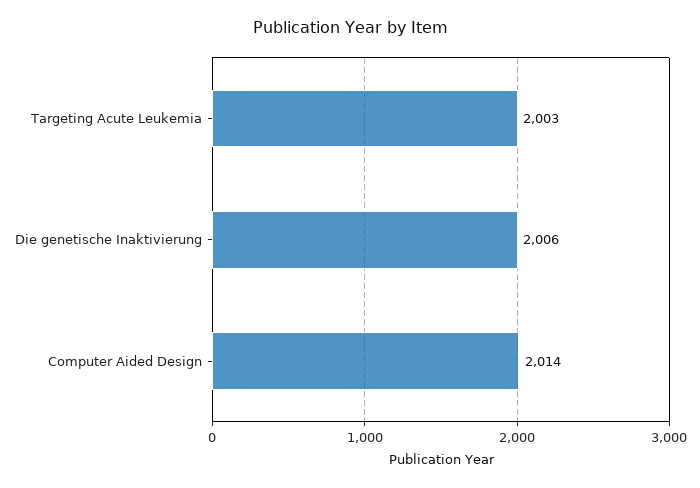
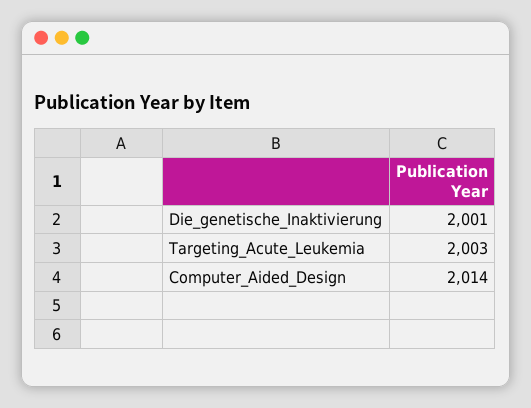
  {
    "Targeting Acute Leukemia": 2003,
-   "Die genetische Inaktivierung": 2006,
+   "Die genetische Inaktivierung": 2001,
    "Computer Aided Design": 2014
  }

